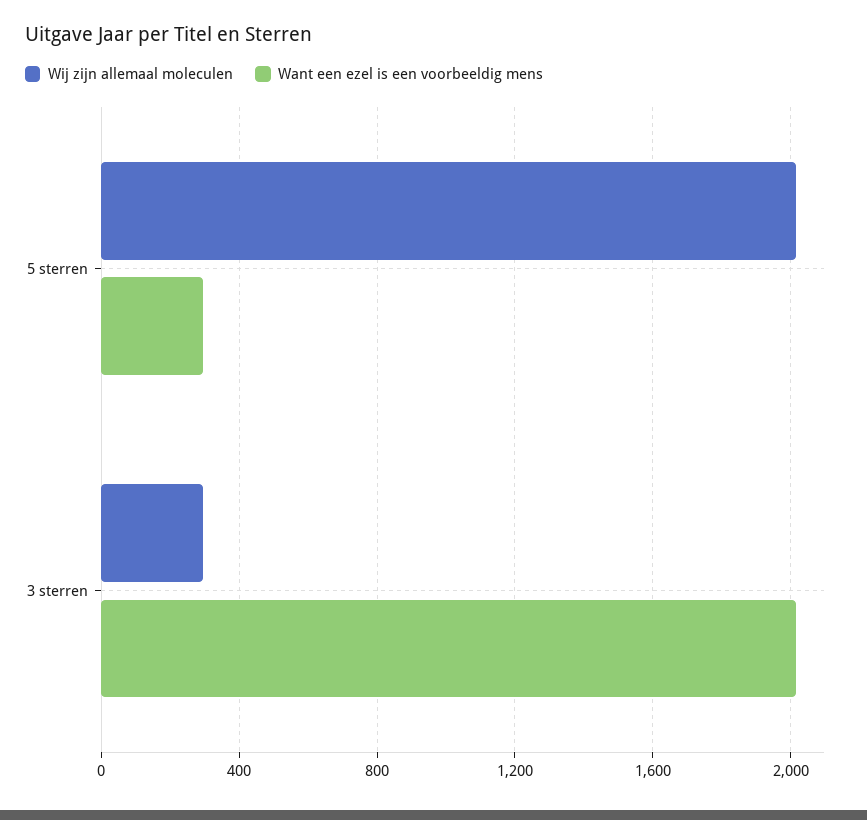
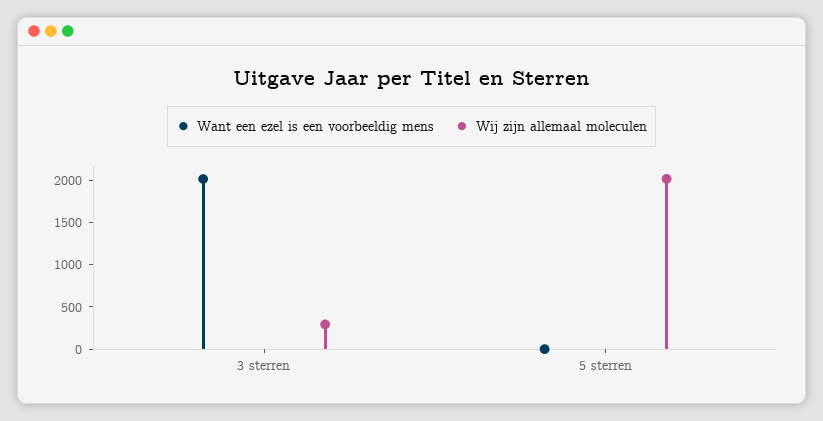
  {
    "Wij zijn allemaal moleculen": {
      "5 sterren": 2000,
      "3 sterren": 300
    },
    "Want een ezel is een voorbeeldig mens": {
-     "5 sterren": 300,
+     "5 sterren": 0,
      "3 sterren": 2000
    }
  }

